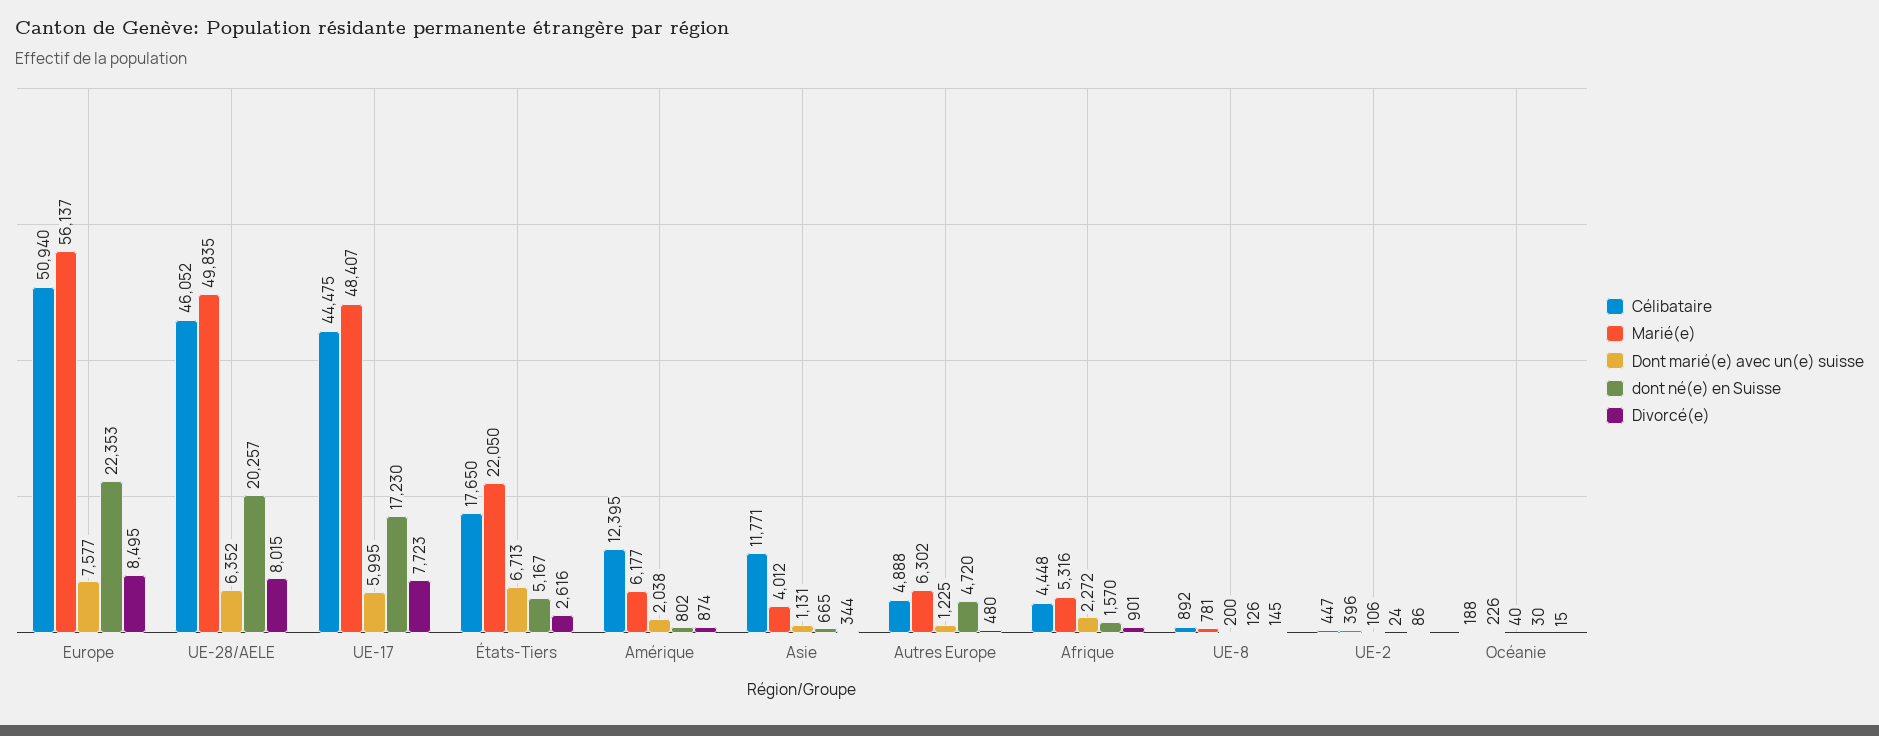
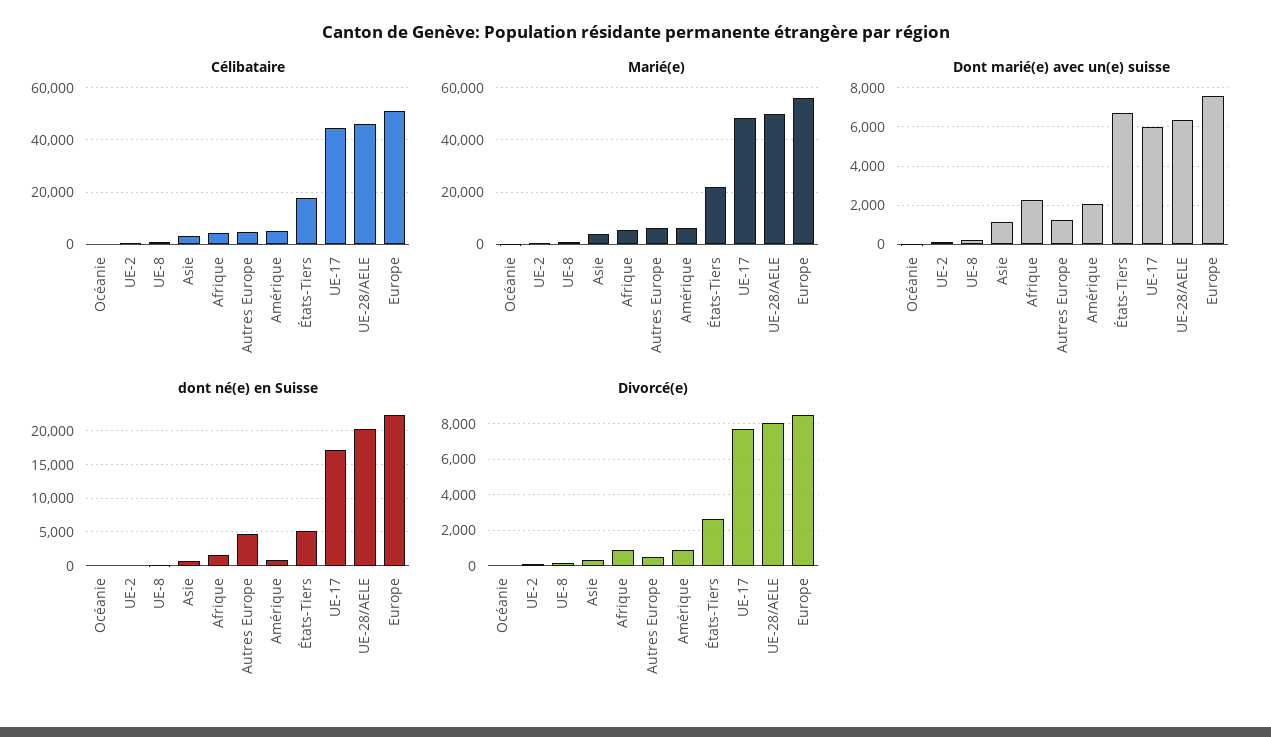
  {
    "Célibataire": {
      "Europe": 50940,
      "UE-28/AELE": 46052,
      "UE-17": 44475,
      "États-Tiers": 17650,
-     "Amérique": 12395,
+     "Amérique": 5000,
-     "Asie": 11771,
+     "Asie": 2500,
      "Autres Europe": 4888,
      "Afrique": 4448,
      "UE-8": 892,
      "UE-2": 447,
      "Océanie": 188
    },
    "Marié(e)": {
      "Europe": 56137,
      "UE-28/AELE": 49835,
      "UE-17": 48407,
      "États-Tiers": 22050,
      "Amérique": 6177,
      "Asie": 4012,
      "Autres Europe": 6302,
      "Afrique": 5316,
      "UE-8": 781,
      "UE-2": 396,
      "Océanie": 226
    },
    "Dont marié(e) avec un(e) suisse": {
      "Europe": 7577,
      "UE-28/AELE": 6352,
      "UE-17": 5995,
      "États-Tiers": 6713,
      "Amérique": 2038,
      "Asie": 1131,
      "Autres Europe": 1225,
      "Afrique": 2272,
      "UE-8": 200,
      "UE-2": 106,
      "Océanie": 40
    },
    "dont né(e) en Suisse": {
      "Europe": 22353,
      "UE-28/AELE": 20257,
      "UE-17": 17230,
      "États-Tiers": 5167,
      "Amérique": 802,
      "Asie": 665,
      "Autres Europe": 4720,
      "Afrique": 1570,
      "UE-8": 126,
      "UE-2": 24,
      "Océanie": 30
    },
    "Divorcé(e)": {
      "Europe": 8495,
      "UE-28/AELE": 8015,
      "UE-17": 7723,
      "États-Tiers": 2616,
      "Amérique": 874,
      "Asie": 344,
      "Autres Europe": 480,
      "Afrique": 901,
      "UE-8": 145,
      "UE-2": 86,
      "Océanie": 15
    }
  }

